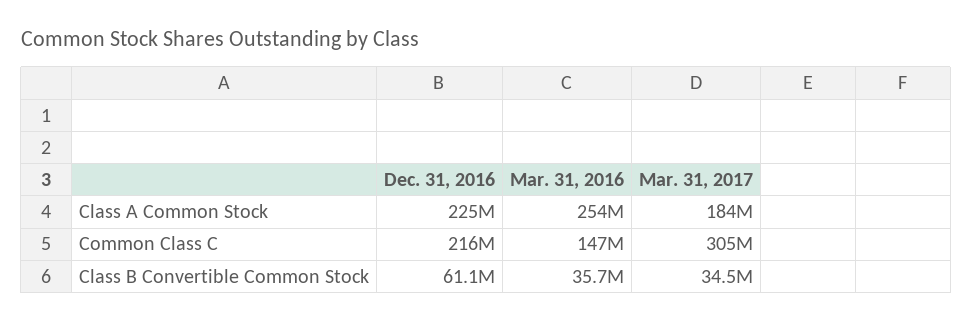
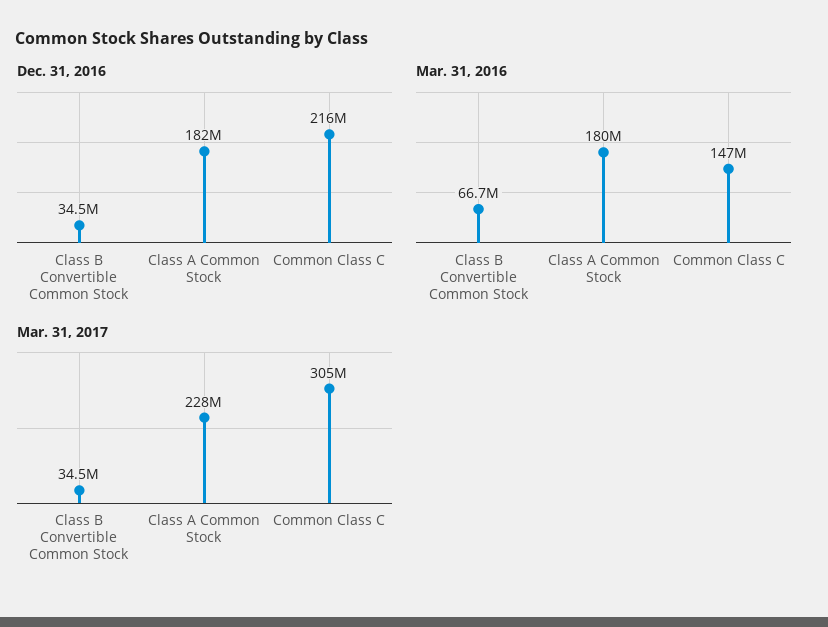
  {
    "Dec. 31, 2016": {
-     "Class A Common Stock": 225000000,
+     "Class A Common Stock": 182000000,
      "Common Class C": 216000000,
-     "Class B Convertible Common Stock": 61100000
+     "Class B Convertible Common Stock": 34500000
    },
    "Mar. 31, 2016": {
-     "Class A Common Stock": 254000000,
+     "Class A Common Stock": 180000000,
      "Common Class C": 147000000,
-     "Class B Convertible Common Stock": 35700000
+     "Class B Convertible Common Stock": 66700000
    },
    "Mar. 31, 2017": {
-     "Class A Common Stock": 184000000,
+     "Class A Common Stock": 228000000,
      "Common Class C": 305000000,
      "Class B Convertible Common Stock": 34500000
    }
  }

